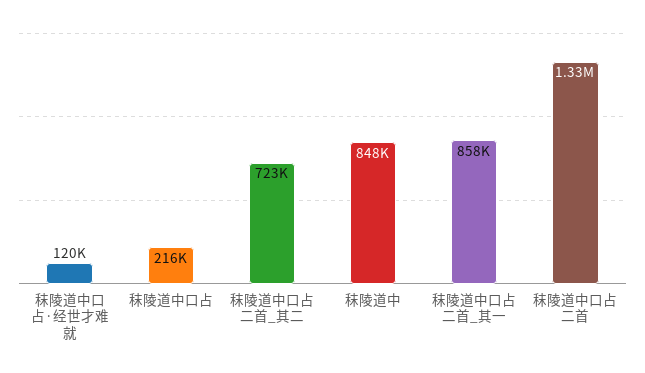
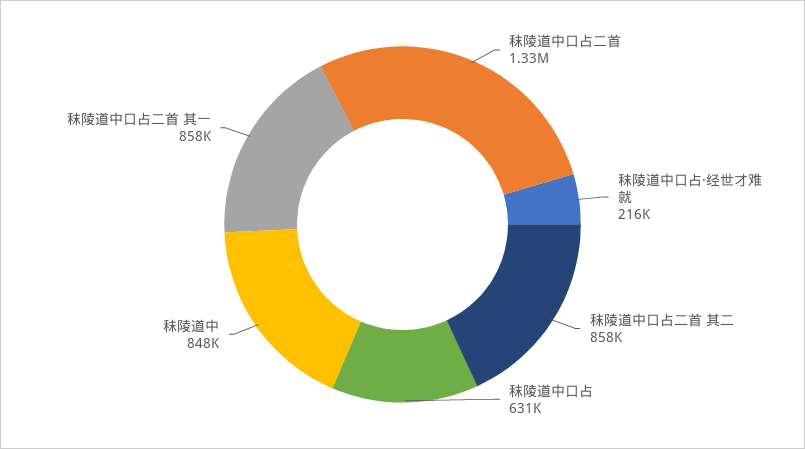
  {
-   "秣陵道中口占·经世才难就": 120000,
+   "秣陵道中口占·经世才难就": 216000,
-   "秣陵道中口占": 216000,
+   "秣陵道中口占": 631000,
-   "秣陵道中口占二首_其二": 723000,
+   "秣陵道中口占二首_其二": 858000,
    "秣陵道中": 848000,
    "秣陵道中口占二首_其一": 858000,
    "秣陵道中口占二首": 1330000
  }

